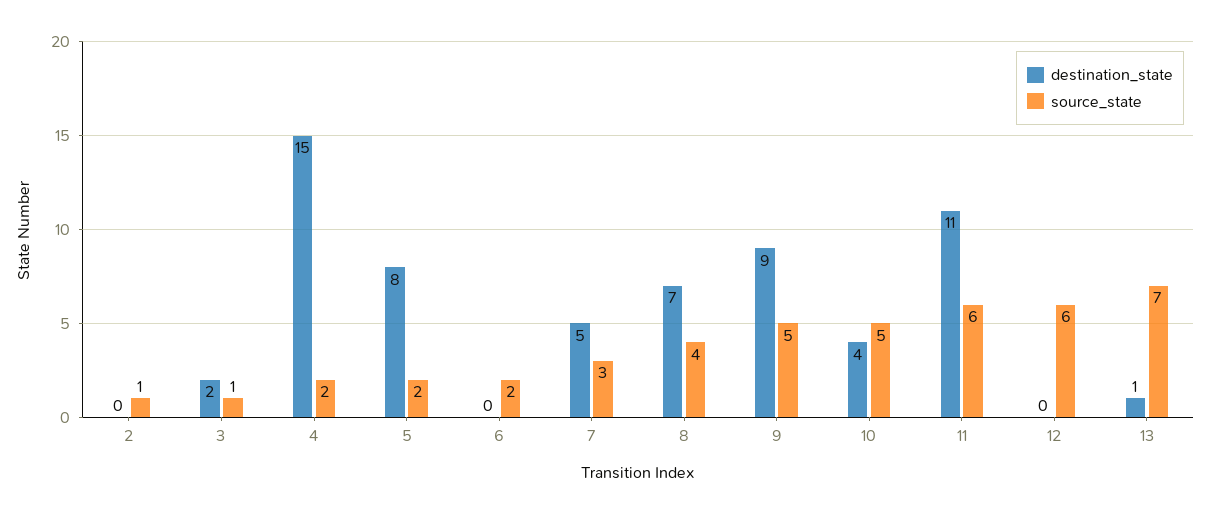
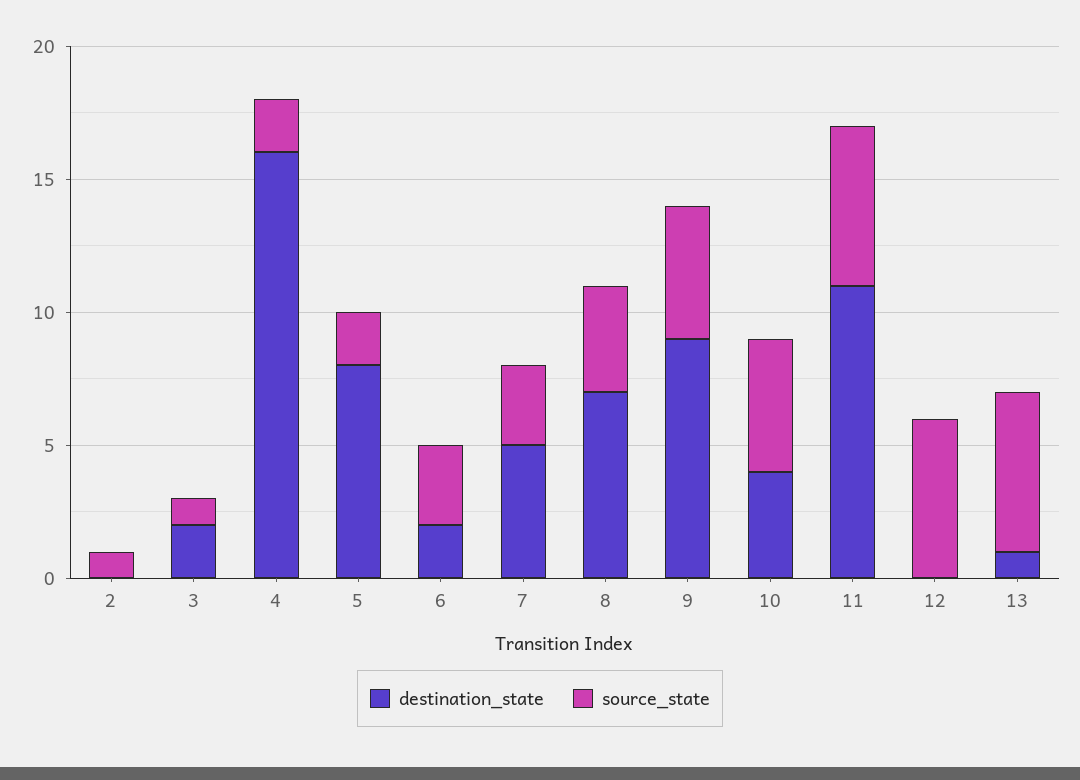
  {
    "destination_state": {
      "2": 0,
      "3": 2,
-     "4": 15,
+     "4": 16,
      "5": 8,
-     "6": 0,
+     "6": 2,
      "7": 5,
      "8": 7,
      "9": 9,
      "10": 4,
      "11": 11,
      "12": 0,
      "13": 1
    },
    "source_state": {
      "2": 1,
      "3": 1,
      "4": 2,
      "5": 2,
-     "6": 2,
+     "6": 3,
      "7": 3,
      "8": 4,
      "9": 5,
      "10": 5,
      "11": 6,
      "12": 6,
-     "13": 7
+     "13": 6
    }
  }

